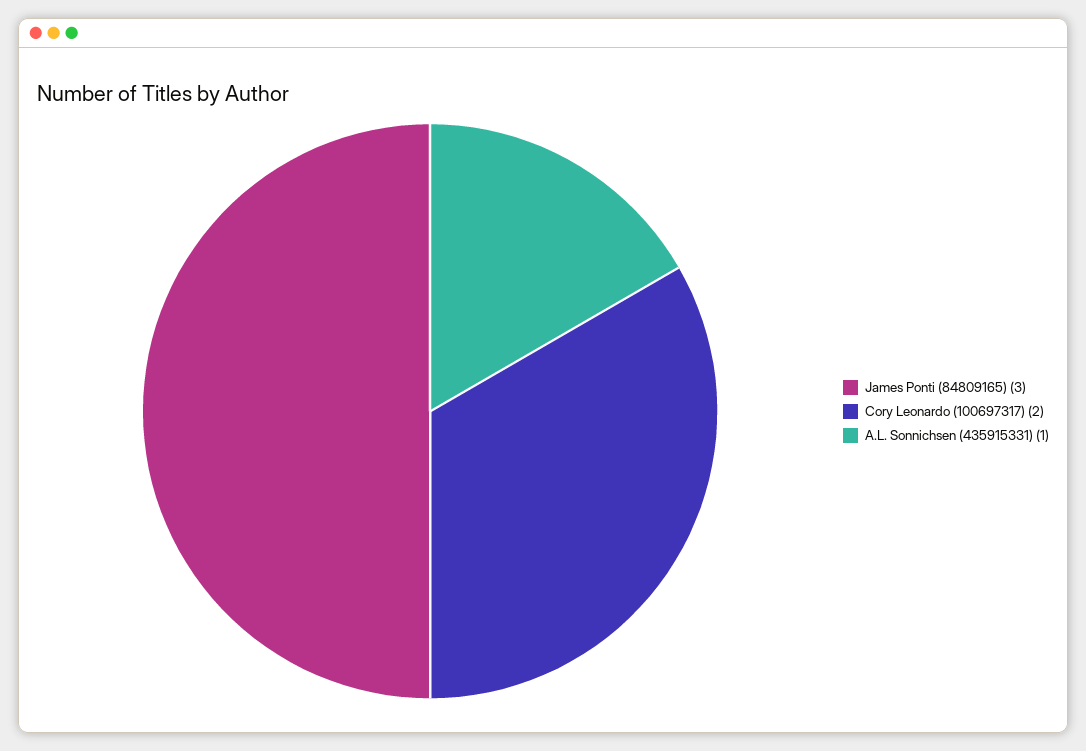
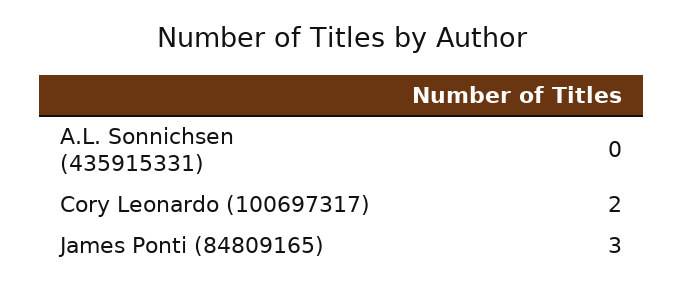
  {
    "James Ponti (84809165)": 3,
    "Cory Leonardo (100697317)": 2,
-   "A.L. Sonnichsen (435915331)": 1
+   "A.L. Sonnichsen (435915331)": 0
  }

